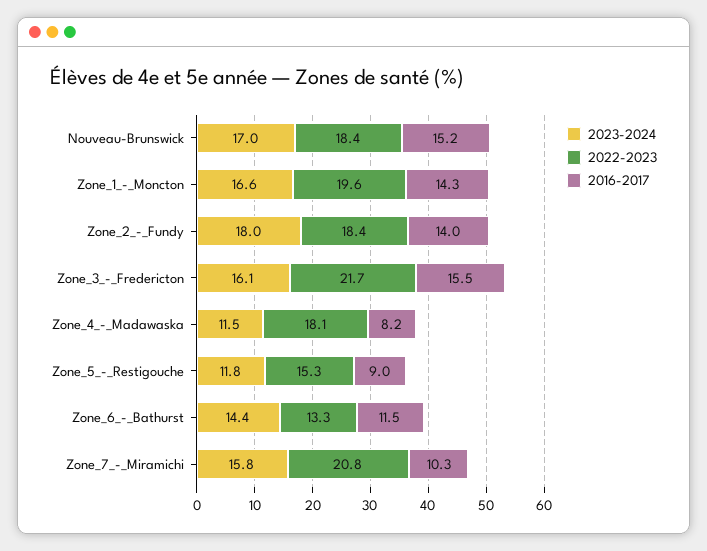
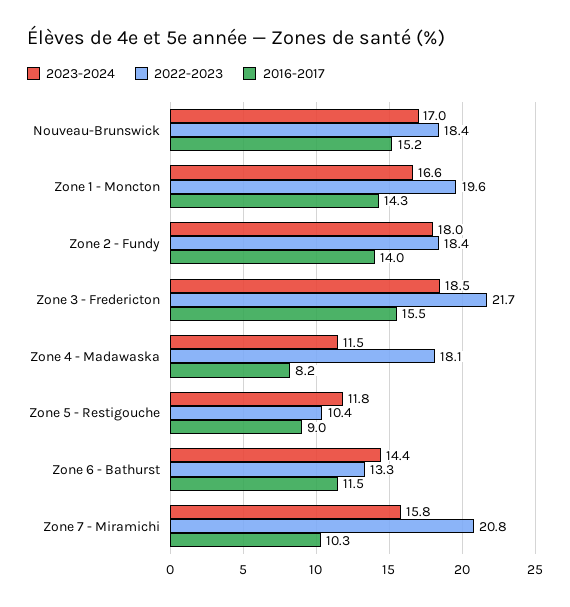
  {
    "2023-2024": {
      "Nouveau-Brunswick": 17,
      "Zone_1_-_Moncton": 16.6,
      "Zone_2_-_Fundy": 18,
-     "Zone_3_-_Fredericton": 16.1,
+     "Zone_3_-_Fredericton": 18.5,
      "Zone_4_-_Madawaska": 11.5,
      "Zone_5_-_Restigouche": 11.8,
      "Zone_6_-_Bathurst": 14.4,
      "Zone_7_-_Miramichi": 15.8
    },
    "2022-2023": {
      "Nouveau-Brunswick": 18.4,
      "Zone_1_-_Moncton": 19.6,
      "Zone_2_-_Fundy": 18.4,
      "Zone_3_-_Fredericton": 21.7,
      "Zone_4_-_Madawaska": 18.1,
-     "Zone_5_-_Restigouche": 15.3,
+     "Zone_5_-_Restigouche": 10.4,
      "Zone_6_-_Bathurst": 13.3,
      "Zone_7_-_Miramichi": 20.8
    },
    "2016-2017": {
      "Nouveau-Brunswick": 15.2,
      "Zone_1_-_Moncton": 14.3,
      "Zone_2_-_Fundy": 14,
      "Zone_3_-_Fredericton": 15.5,
      "Zone_4_-_Madawaska": 8.2,
      "Zone_5_-_Restigouche": 9,
      "Zone_6_-_Bathurst": 11.5,
      "Zone_7_-_Miramichi": 10.3
    }
  }

